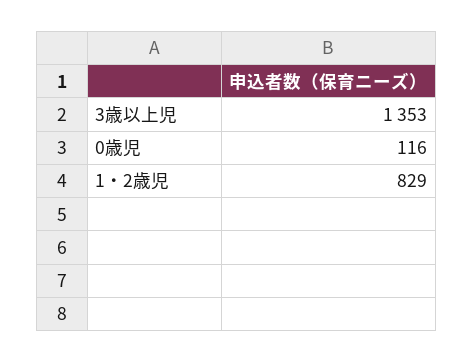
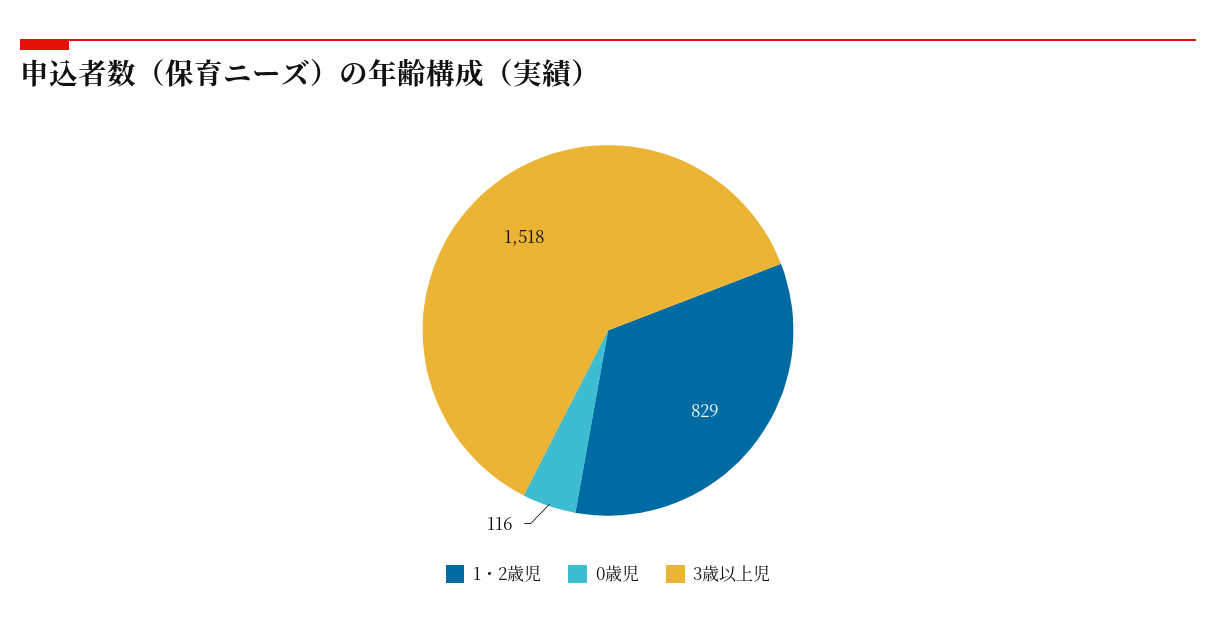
  {
-   "3歳以上児": 1353,
+   "3歳以上児": 1518,
    "0歳児": 116,
    "1・2歳児": 829
  }

